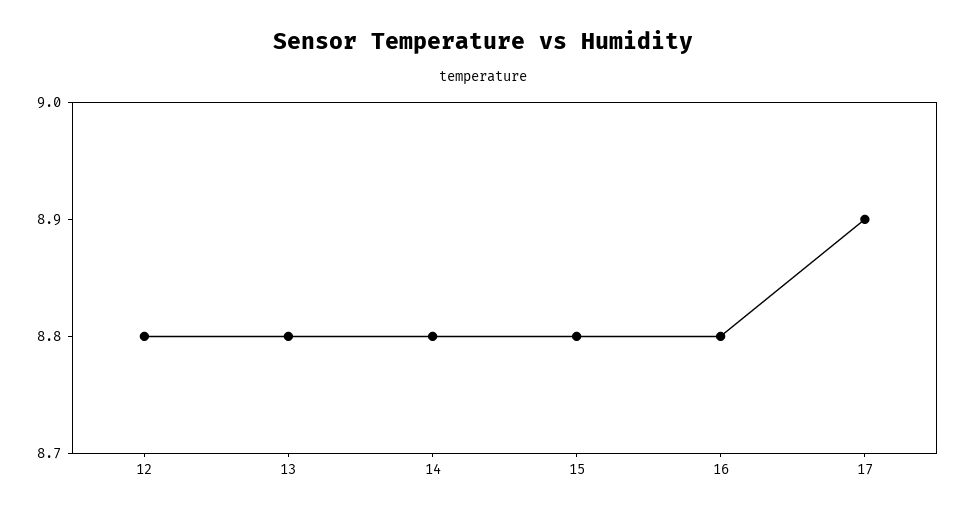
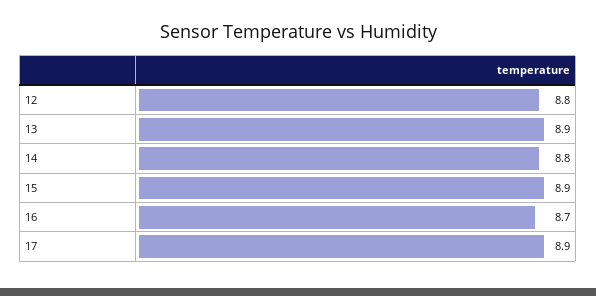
  {
    "12": 8.8,
-   "13": 8.8,
+   "13": 8.9,
    "14": 8.8,
-   "15": 8.8,
+   "15": 8.9,
-   "16": 8.8,
+   "16": 8.7,
    "17": 8.9
  }

